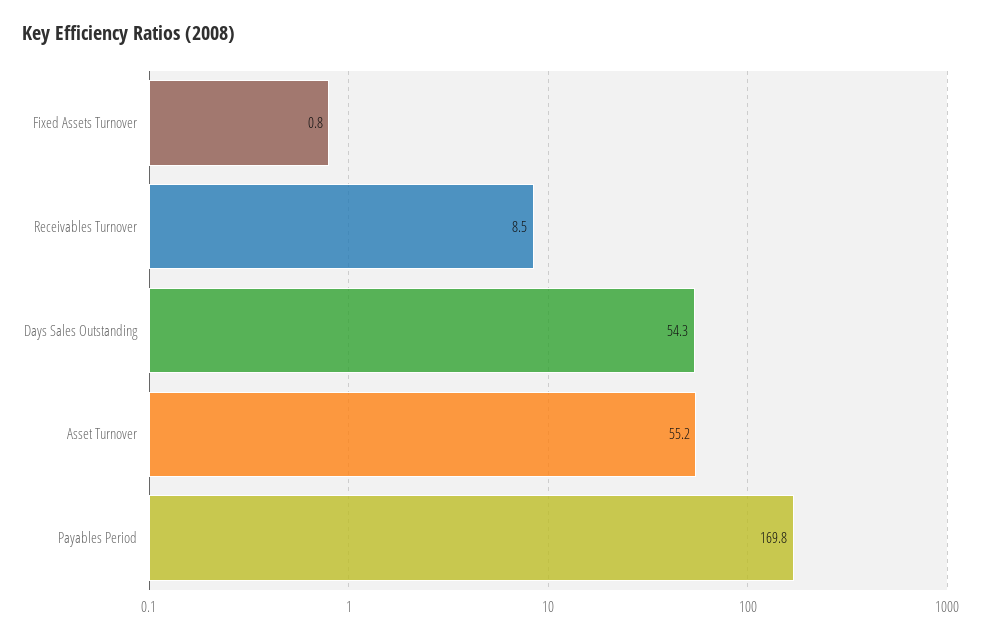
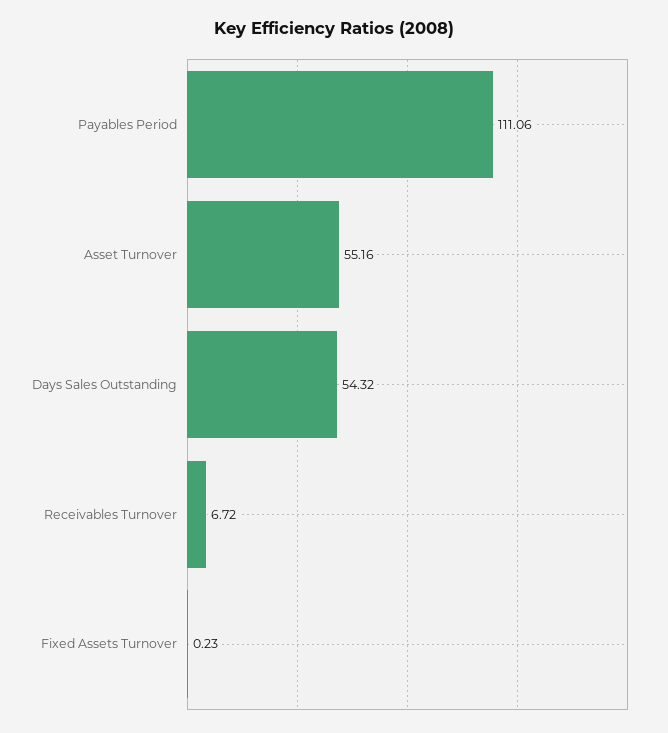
  {
-   "Fixed Assets Turnover": 0.8,
+   "Fixed Assets Turnover": 0.23,
-   "Receivables Turnover": 8.5,
+   "Receivables Turnover": 6.72,
    "Days Sales Outstanding": 54.32,
    "Asset Turnover": 55.16,
-   "Payables Period": 169.8
+   "Payables Period": 111.06
  }

